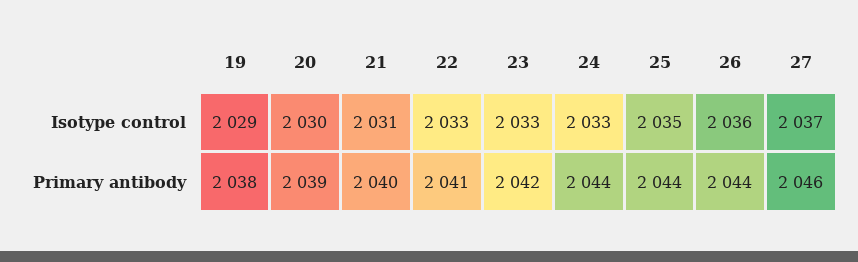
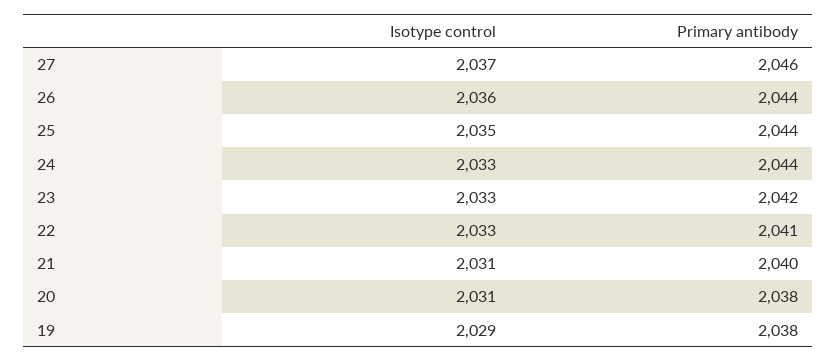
  {
    "19": {
      "Isotype control": 2029,
      "Primary antibody": 2038
    },
    "20": {
-     "Isotype control": 2030,
+     "Isotype control": 2031,
-     "Primary antibody": 2039
+     "Primary antibody": 2038
    },
    "21": {
      "Isotype control": 2031,
      "Primary antibody": 2040
    },
    "22": {
      "Isotype control": 2033,
      "Primary antibody": 2041
    },
    "23": {
      "Isotype control": 2033,
      "Primary antibody": 2042
    },
    "24": {
      "Isotype control": 2033,
      "Primary antibody": 2044
    },
    "25": {
      "Isotype control": 2035,
      "Primary antibody": 2044
    },
    "26": {
      "Isotype control": 2036,
      "Primary antibody": 2044
    },
    "27": {
      "Isotype control": 2037,
      "Primary antibody": 2046
    }
  }

